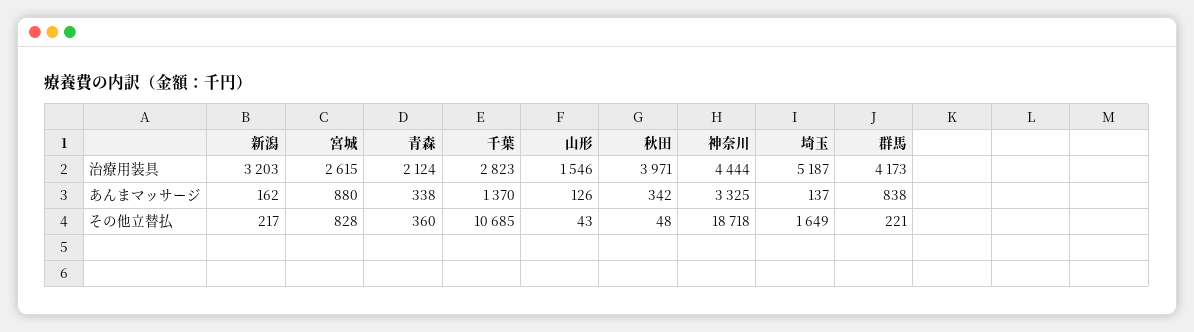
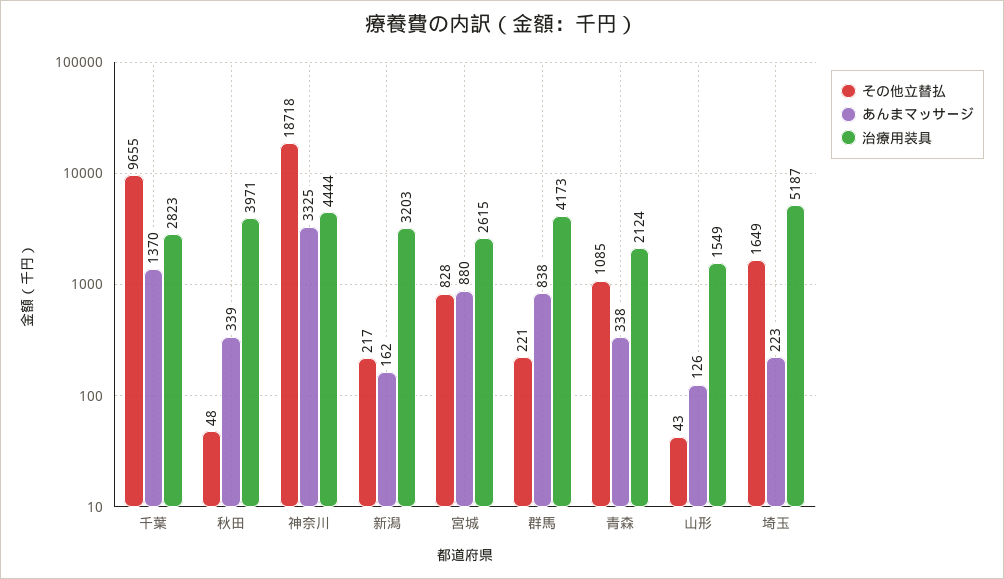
  {
    "治療用装具": {
      "新潟": 3203,
      "宮城": 2615,
      "青森": 2124,
      "千葉": 2823,
-     "山形": 1546,
+     "山形": 1549,
      "秋田": 3971,
      "神奈川": 4444,
      "埼玉": 5187,
      "群馬": 4173
    },
    "あんまマッサージ": {
      "新潟": 162,
      "宮城": 880,
      "青森": 338,
      "千葉": 1370,
      "山形": 126,
-     "秋田": 342,
+     "秋田": 339,
      "神奈川": 3325,
-     "埼玉": 137,
+     "埼玉": 223,
      "群馬": 838
    },
    "その他立替払": {
      "新潟": 217,
      "宮城": 828,
-     "青森": 360,
+     "青森": 1085,
-     "千葉": 10685,
+     "千葉": 9655,
      "山形": 43,
      "秋田": 48,
      "神奈川": 18718,
      "埼玉": 1649,
      "群馬": 221
    }
  }

